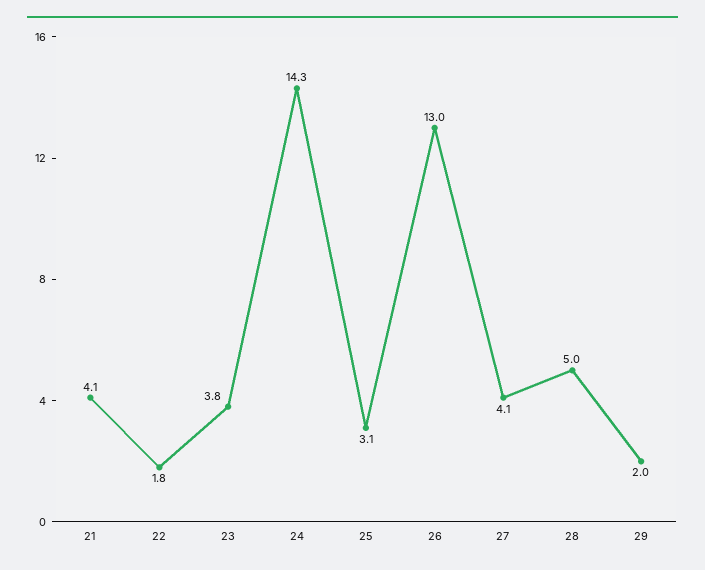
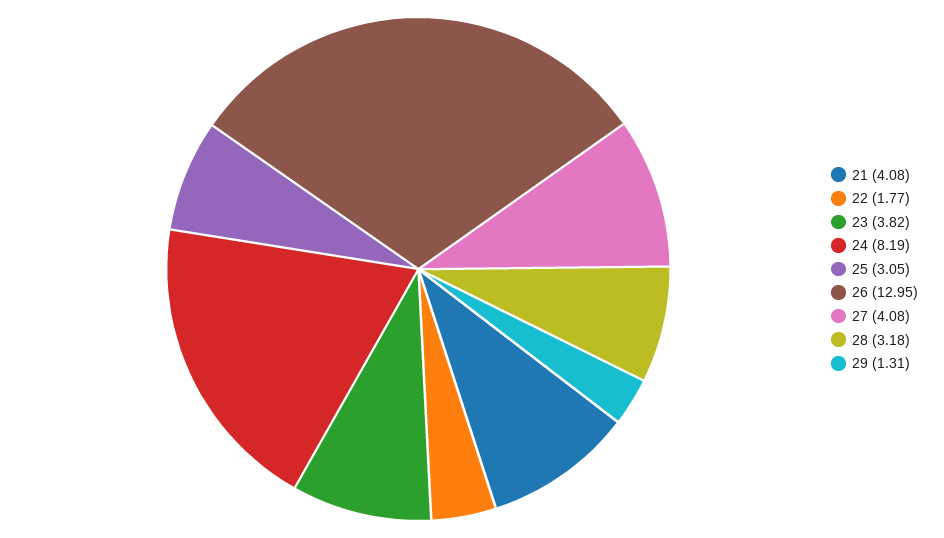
  {
    "21": 4.08,
    "22": 1.77,
    "23": 3.82,
-   "24": 14.3,
+   "24": 8.19,
    "25": 3.05,
    "26": 12.95,
    "27": 4.08,
-   "28": 5,
+   "28": 3.18,
-   "29": 2
+   "29": 1.31
  }

